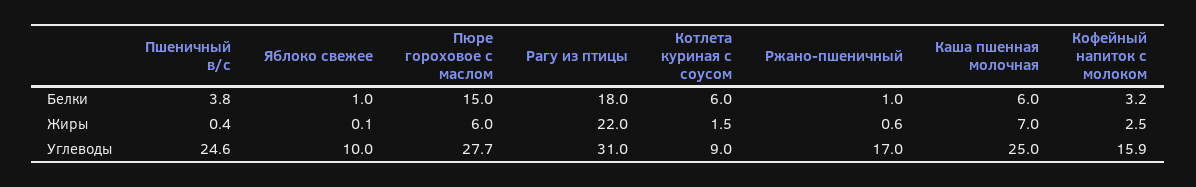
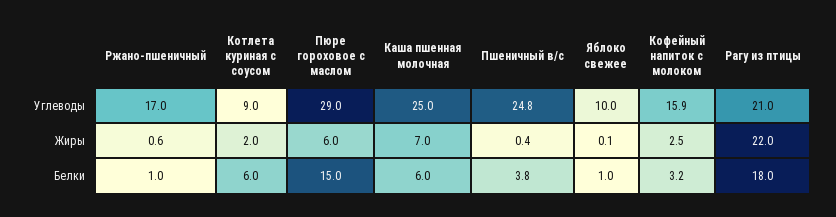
  {
    "Пшеничный в/с": {
      "Белки": 3.8,
      "Жиры": 0.4,
-     "Углеводы": 24.6
+     "Углеводы": 24.8
    },
    "Яблоко свежее": {
      "Белки": 1,
      "Жиры": 0.1,
      "Углеводы": 10
    },
    "Пюре гороховое с маслом": {
      "Белки": 15,
      "Жиры": 6,
-     "Углеводы": 27.7
+     "Углеводы": 29
    },
    "Рагу из птицы": {
      "Белки": 18,
      "Жиры": 22,
-     "Углеводы": 31
+     "Углеводы": 21
    },
    "Котлета куриная с соусом": {
      "Белки": 6,
-     "Жиры": 1.5,
+     "Жиры": 2,
      "Углеводы": 9
    },
    "Ржано-пшеничный": {
      "Белки": 1,
      "Жиры": 0.6,
      "Углеводы": 17
    },
    "Каша пшенная молочная": {
      "Белки": 6,
      "Жиры": 7,
      "Углеводы": 25
    },
    "Кофейный напиток с молоком": {
      "Белки": 3.2,
      "Жиры": 2.5,
      "Углеводы": 15.9
    }
  }

